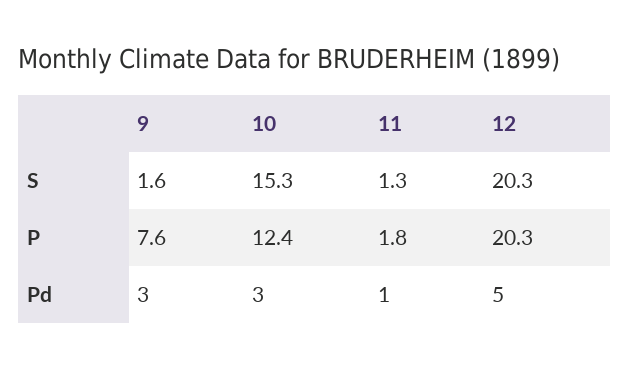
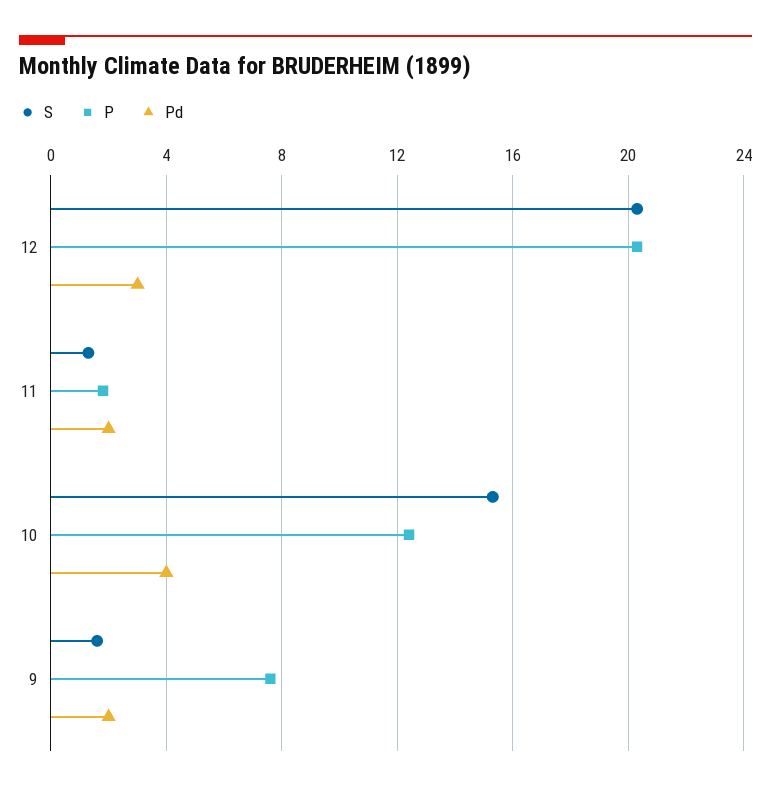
  {
    "S": {
      "9": 1.6,
      "10": 15.3,
      "11": 1.3,
      "12": 20.3
    },
    "P": {
      "9": 7.6,
      "10": 12.4,
      "11": 1.8,
      "12": 20.3
    },
    "Pd": {
-     "9": 3,
+     "9": 2,
-     "10": 3,
+     "10": 4,
-     "11": 1,
+     "11": 2,
-     "12": 5
+     "12": 3
    }
  }

